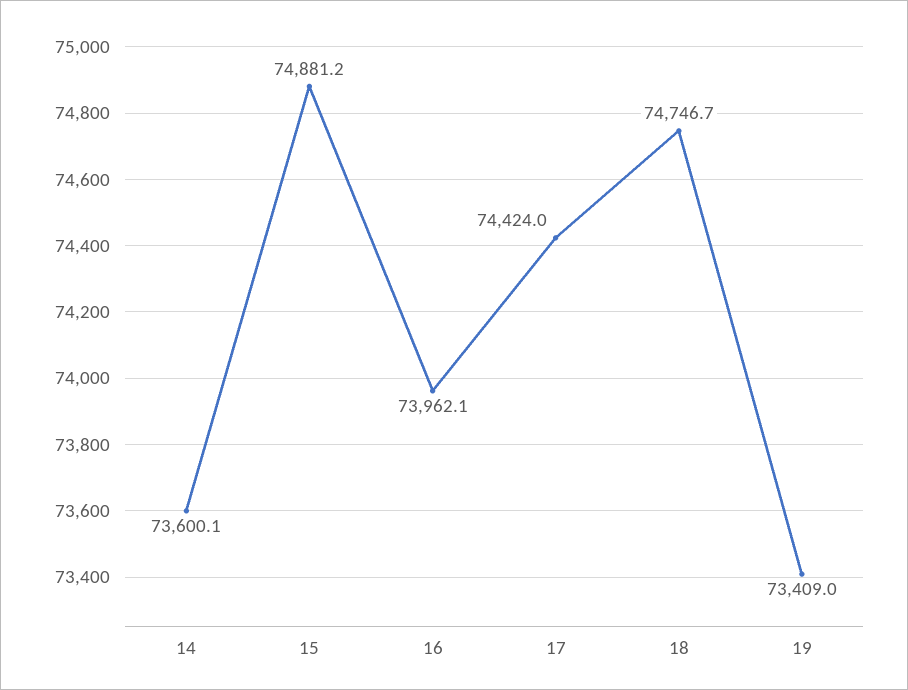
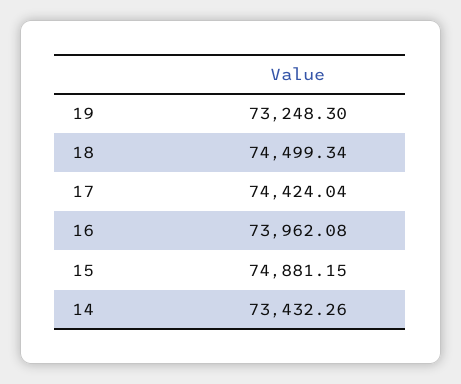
  {
-   "14": 73600.1,
+   "14": 73432.26,
    "15": 74881.15,
    "16": 73962.08,
    "17": 74424.04,
-   "18": 74746.7,
+   "18": 74499.34,
-   "19": 73409
+   "19": 73248.3
  }

